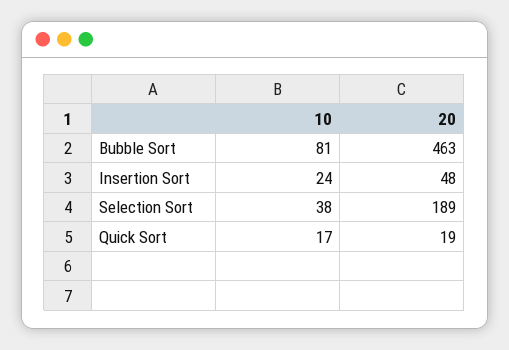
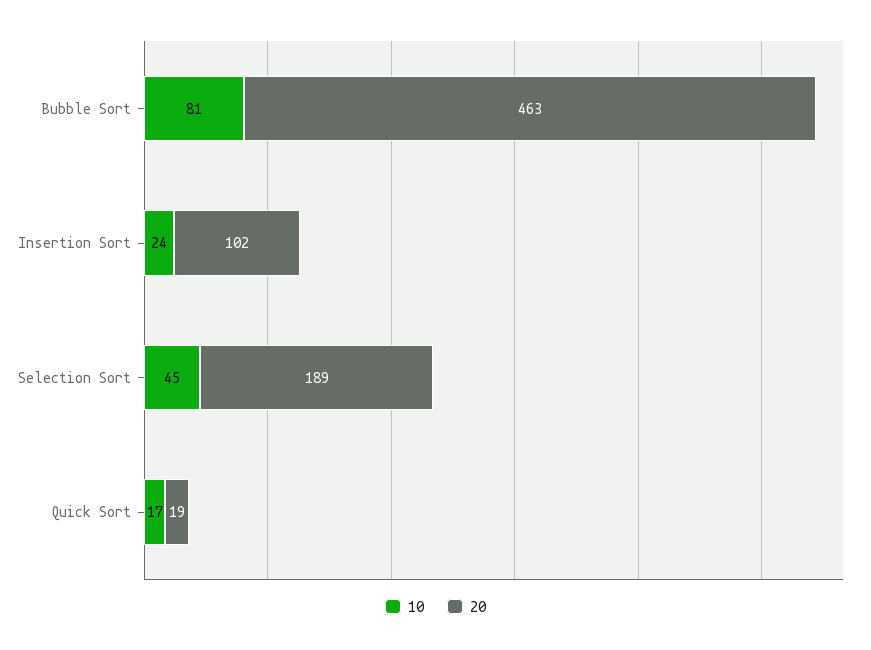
  {
    "10": {
      "Bubble Sort": 81,
      "Insertion Sort": 24,
-     "Selection Sort": 38,
+     "Selection Sort": 45,
      "Quick Sort": 17
    },
    "20": {
      "Bubble Sort": 463,
-     "Insertion Sort": 48,
+     "Insertion Sort": 102,
      "Selection Sort": 189,
      "Quick Sort": 19
    }
  }

